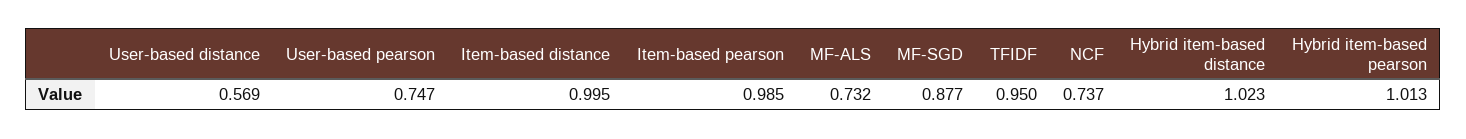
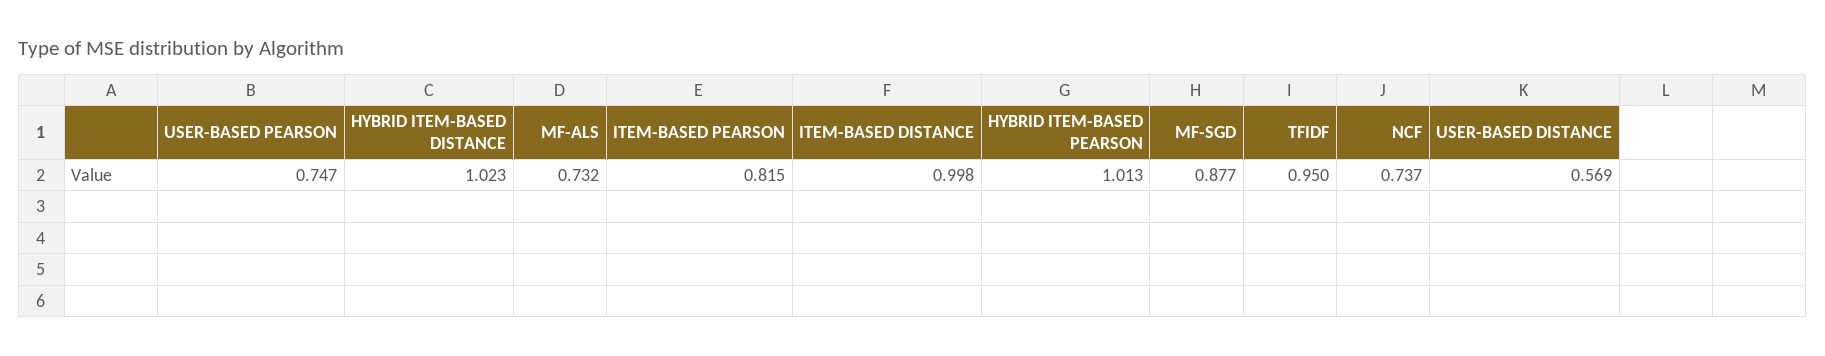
  {
    "User-based distance": 0.569,
    "User-based pearson": 0.747,
-   "Item-based distance": 0.995,
+   "Item-based distance": 0.998,
-   "Item-based pearson": 0.985,
+   "Item-based pearson": 0.815,
    "MF-ALS": 0.732,
    "MF-SGD": 0.877,
    "TFIDF": 0.95,
    "NCF": 0.737,
    "Hybrid item-based distance": 1.023,
    "Hybrid item-based pearson": 1.013
  }

